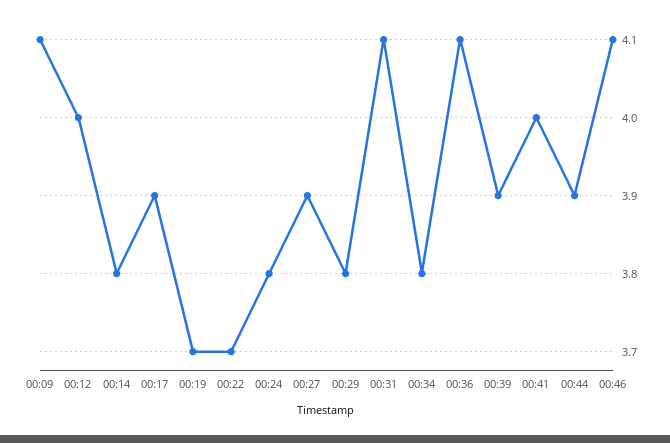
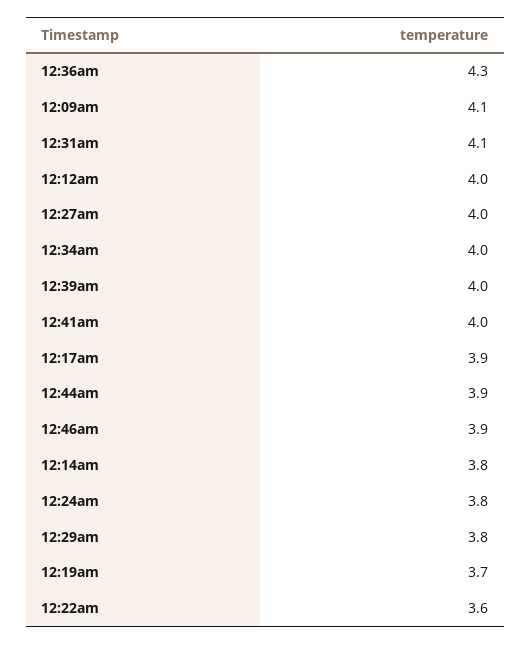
  {
    "00:09": 4.1,
    "00:12": 4,
    "00:14": 3.8,
    "00:17": 3.9,
    "00:19": 3.7,
-   "00:22": 3.7,
+   "00:22": 3.6,
    "00:24": 3.8,
-   "00:27": 3.9,
+   "00:27": 4,
    "00:29": 3.8,
    "00:31": 4.1,
-   "00:34": 3.8,
+   "00:34": 4,
-   "00:36": 4.1,
+   "00:36": 4.3,
-   "00:39": 3.9,
+   "00:39": 4,
    "00:41": 4,
    "00:44": 3.9,
-   "00:46": 4.1
+   "00:46": 3.9
  }

